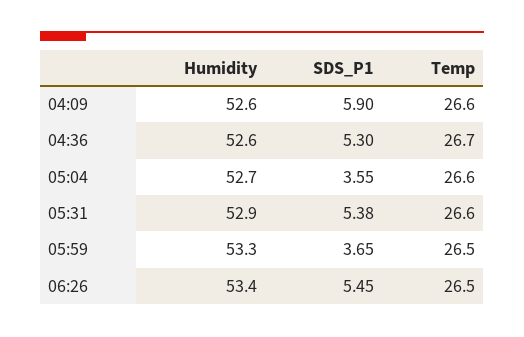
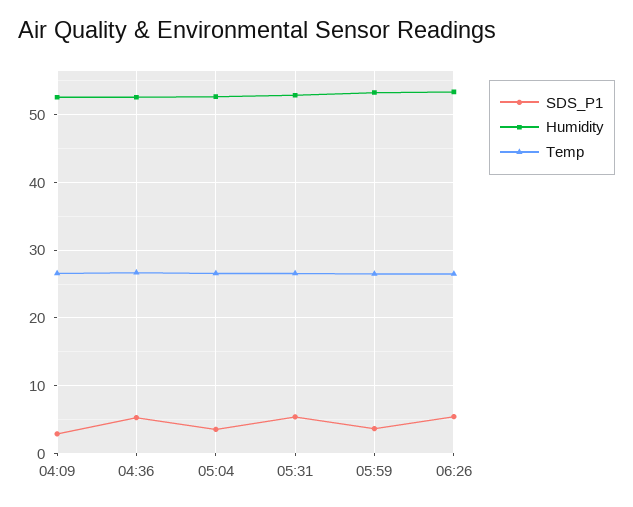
  {
    "Humidity": {
      "04:09": 52.6,
      "04:36": 52.6,
      "05:04": 52.7,
      "05:31": 52.9,
      "05:59": 53.3,
      "06:26": 53.4
    },
    "SDS_P1": {
-     "04:09": 5.9,
+     "04:09": 3,
      "04:36": 5.3,
      "05:04": 3.55,
      "05:31": 5.38,
      "05:59": 3.65,
      "06:26": 5.45
    },
    "Temp": {
      "04:09": 26.6,
      "04:36": 26.7,
      "05:04": 26.6,
      "05:31": 26.6,
      "05:59": 26.5,
      "06:26": 26.5
    }
  }

